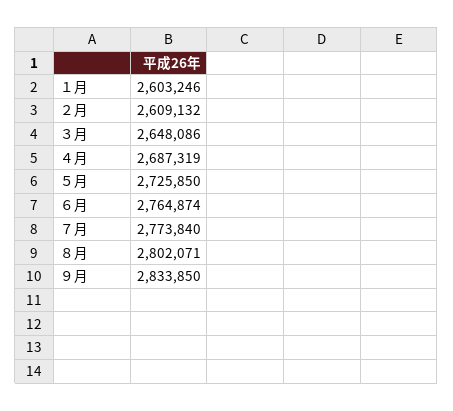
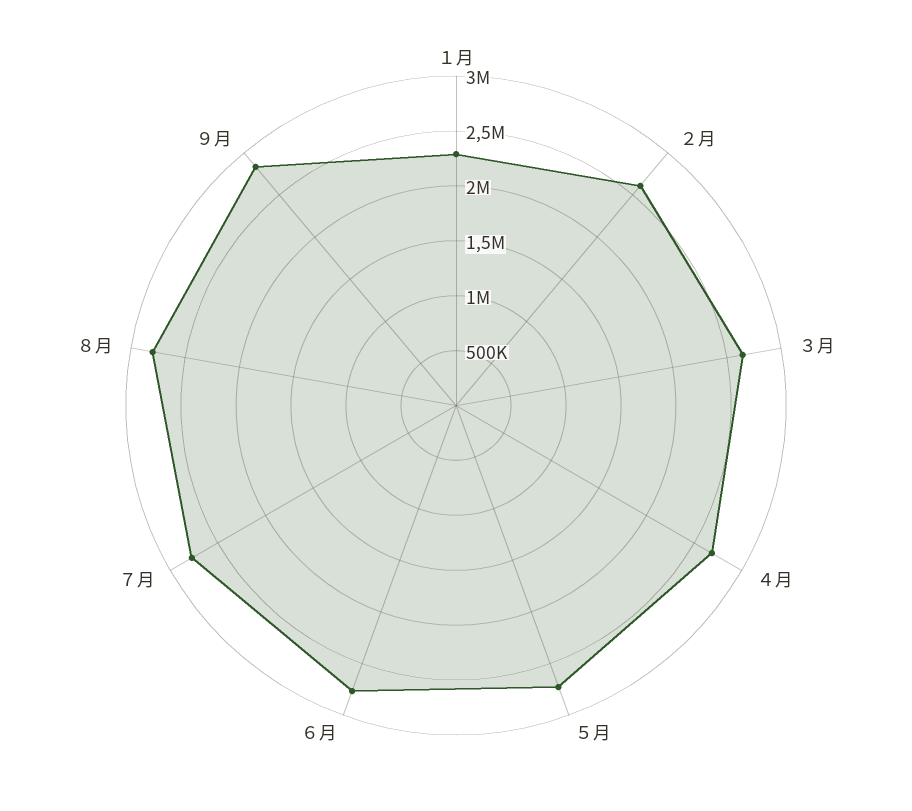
  {
-   "１月": 2603246,
+   "１月": 2300000,
    "２月": 2609132,
    "３月": 2648086,
    "４月": 2687319,
    "５月": 2725850,
    "６月": 2764874,
    "７月": 2773840,
    "８月": 2802071,
    "９月": 2833850
  }

